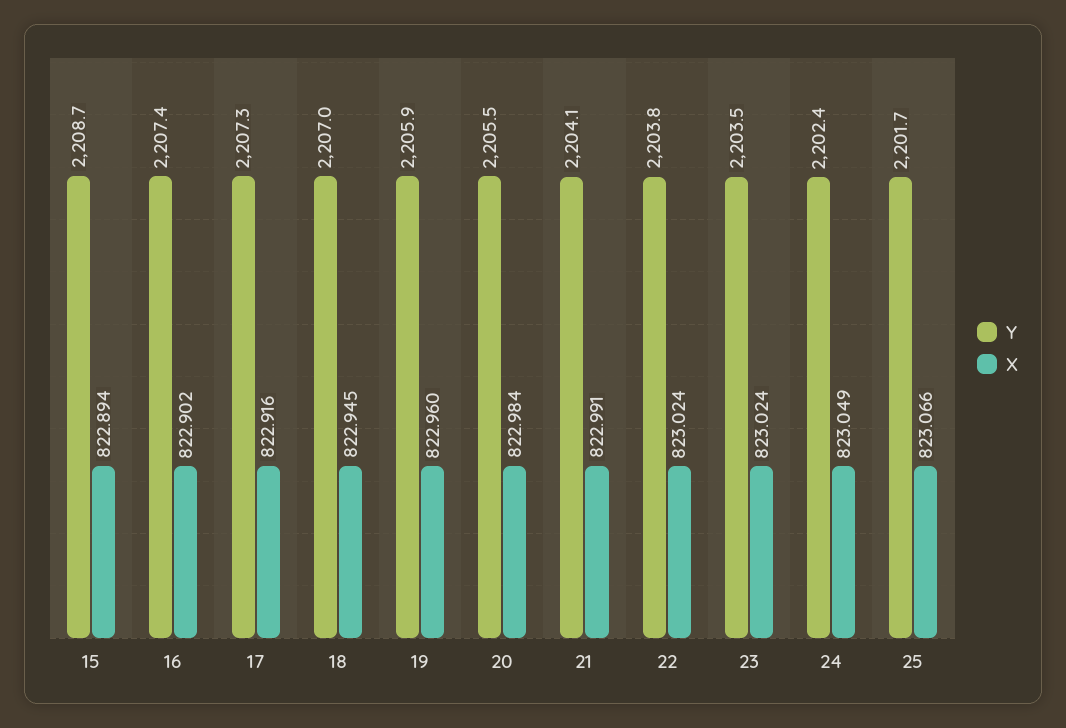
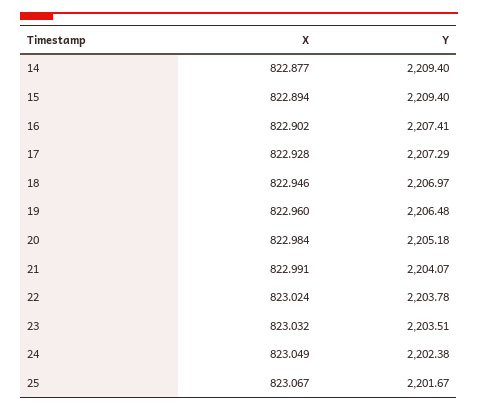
  {
    "Y": {
-     "15": 2208.7,
+     "15": 2209.4,
      "16": 2207.41,
      "17": 2207.29,
      "18": 2206.97,
-     "19": 2205.9,
+     "19": 2206.48,
-     "20": 2205.5,
+     "20": 2205.18,
      "21": 2204.07,
      "22": 2203.78,
      "23": 2203.51,
      "24": 2202.38,
-     "25": 2201.67
+     "25": 2201.67,
+     "14": 2209.4
    },
    "X": {
      "15": 822.894,
      "16": 822.902,
-     "17": 822.916,
+     "17": 822.928,
-     "18": 822.945,
+     "18": 822.946,
      "19": 822.96,
      "20": 822.984,
      "21": 822.991,
      "22": 823.024,
-     "23": 823.024,
+     "23": 823.032,
      "24": 823.049,
-     "25": 823.066
+     "25": 823.067,
+     "14": 822.877
    }
  }

